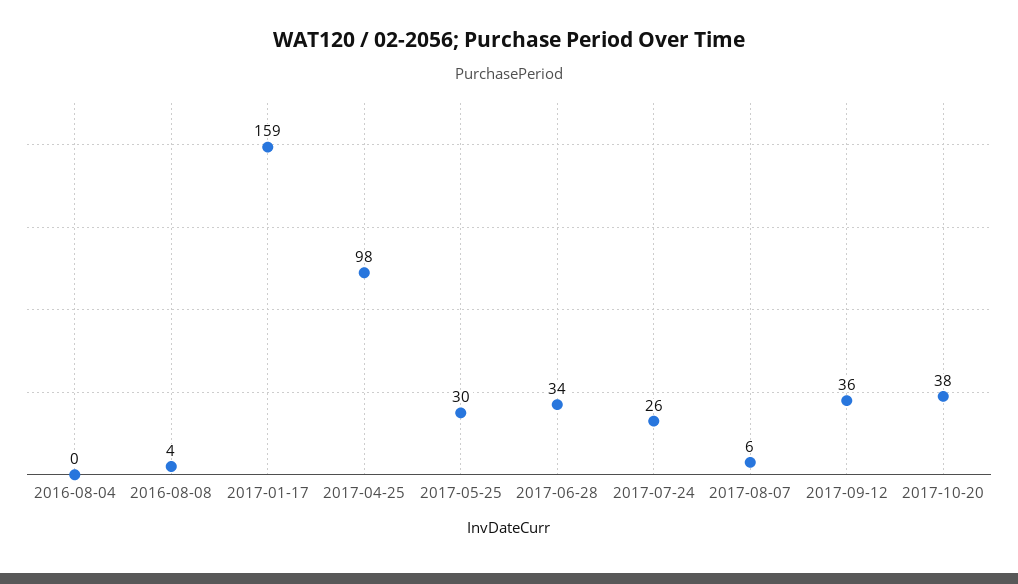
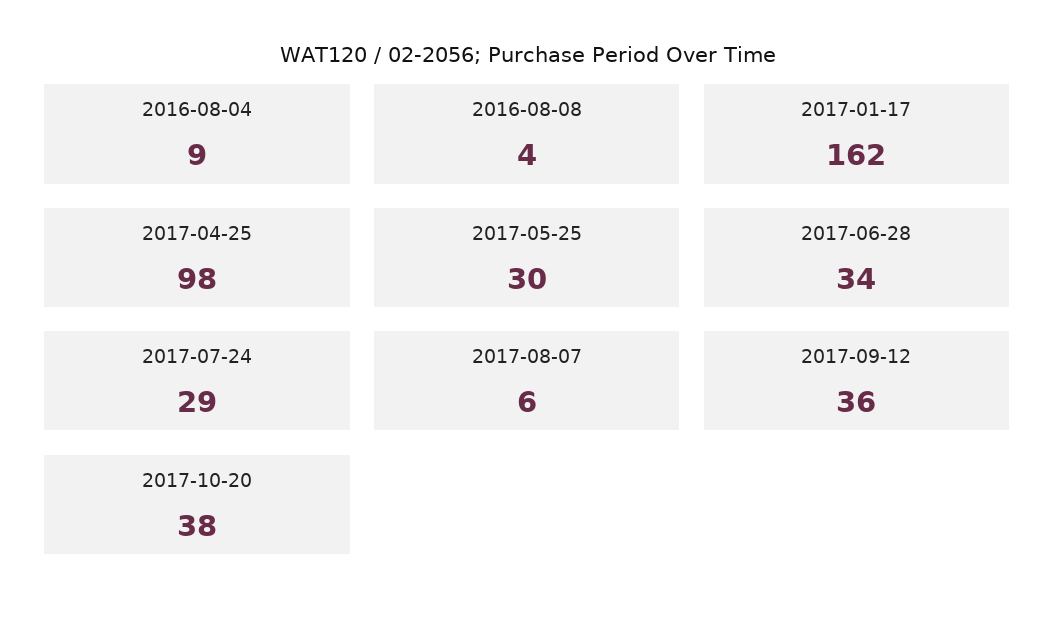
  {
-   "2016-08-04": 0,
+   "2016-08-04": 9,
    "2016-08-08": 4,
-   "2017-01-17": 159,
+   "2017-01-17": 162,
    "2017-04-25": 98,
    "2017-05-25": 30,
    "2017-06-28": 34,
-   "2017-07-24": 26,
+   "2017-07-24": 29,
    "2017-08-07": 6,
    "2017-09-12": 36,
    "2017-10-20": 38
  }

